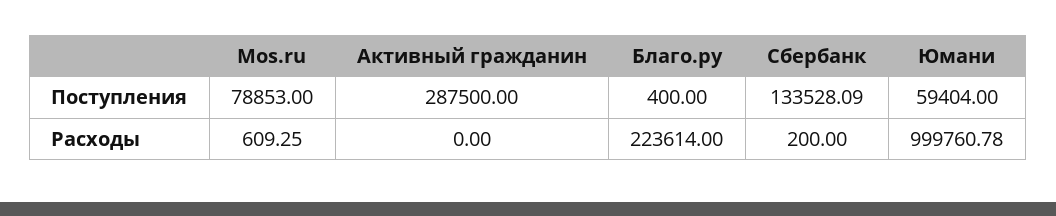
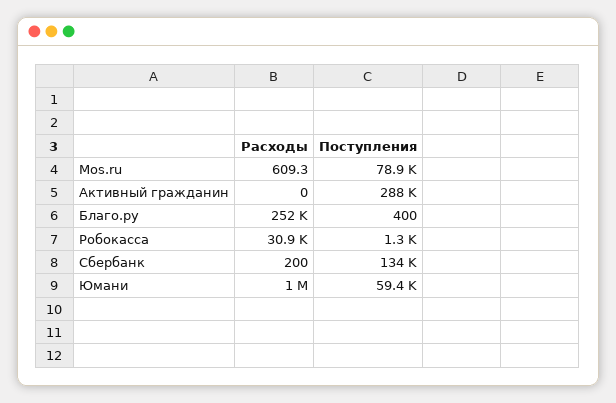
  {
    "Mos.ru": {
      "Поступления": 78853,
      "Расходы": 609.25
    },
    "Активный гражданин": {
      "Поступления": 287500,
      "Расходы": 0
    },
    "Благо.ру": {
      "Поступления": 400,
-     "Расходы": 223614
+     "Расходы": 252000
    },
    "Сбербанк": {
      "Поступления": 133528.09,
      "Расходы": 200
    },
    "Юмани": {
      "Поступления": 59404,
      "Расходы": 999760.78
-   }
+   },
+   "Робокасса": {
+     "Расходы": 30900,
+     "Поступления": 1300
+   }
  }

